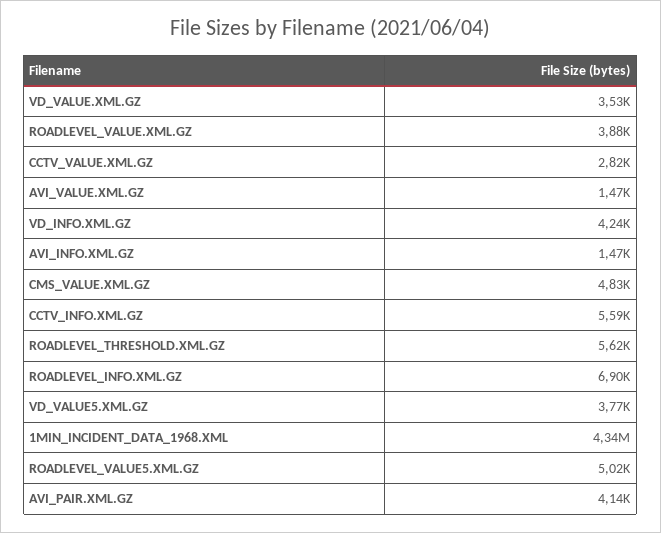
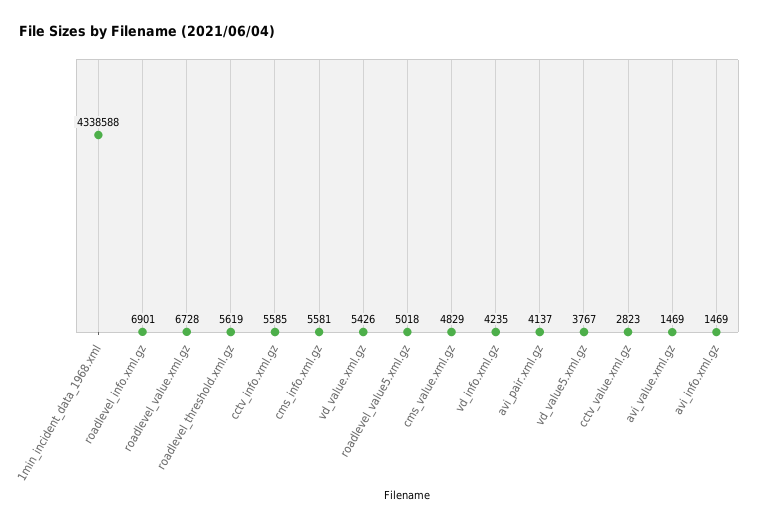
  {
-   "VD_VALUE.XML.GZ": 3530,
+   "VD_VALUE.XML.GZ": 5426,
-   "ROADLEVEL_VALUE.XML.GZ": 3880,
+   "ROADLEVEL_VALUE.XML.GZ": 6728,
    "CCTV_VALUE.XML.GZ": 2823,
    "AVI_VALUE.XML.GZ": 1469,
    "VD_INFO.XML.GZ": 4235,
    "AVI_INFO.XML.GZ": 1469,
    "CMS_VALUE.XML.GZ": 4829,
    "CCTV_INFO.XML.GZ": 5585,
    "ROADLEVEL_THRESHOLD.XML.GZ": 5619,
    "ROADLEVEL_INFO.XML.GZ": 6901,
    "VD_VALUE5.XML.GZ": 3767,
    "1MIN_INCIDENT_DATA_1968.XML": 4338588,
    "ROADLEVEL_VALUE5.XML.GZ": 5018,
-   "AVI_PAIR.XML.GZ": 4137
+   "AVI_PAIR.XML.GZ": 4137,
+   "cms_info.xml.gz": 5581
  }

